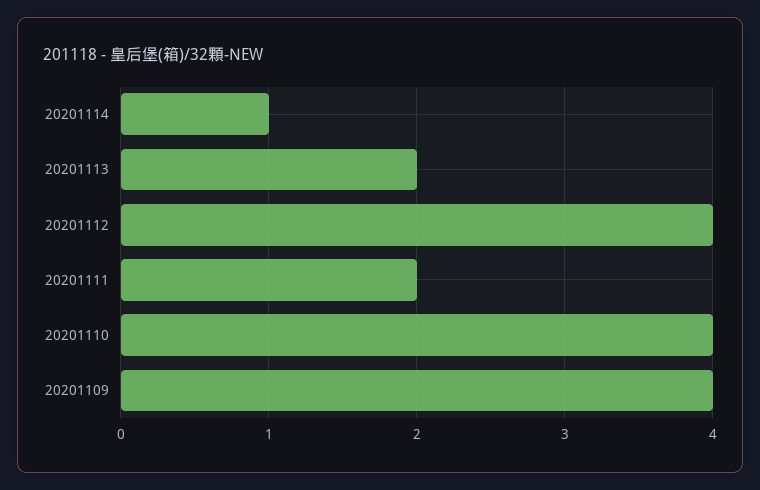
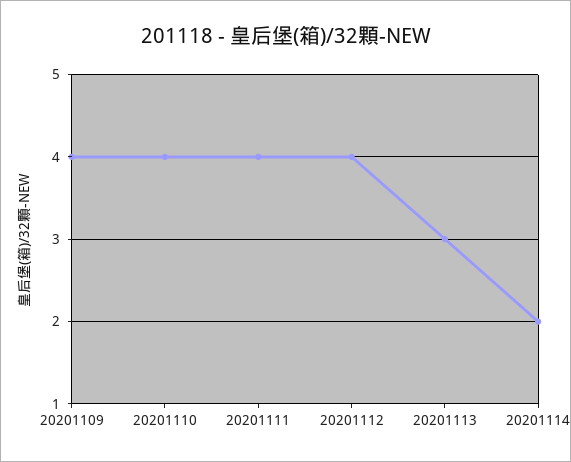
  {
-   "20201114": 1,
+   "20201114": 2,
-   "20201113": 2,
+   "20201113": 3,
    "20201112": 4,
-   "20201111": 2,
+   "20201111": 4,
    "20201110": 4,
    "20201109": 4
  }

